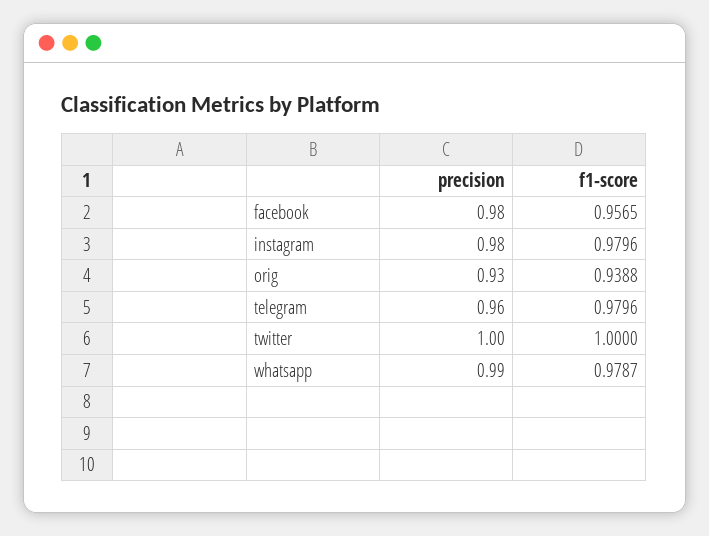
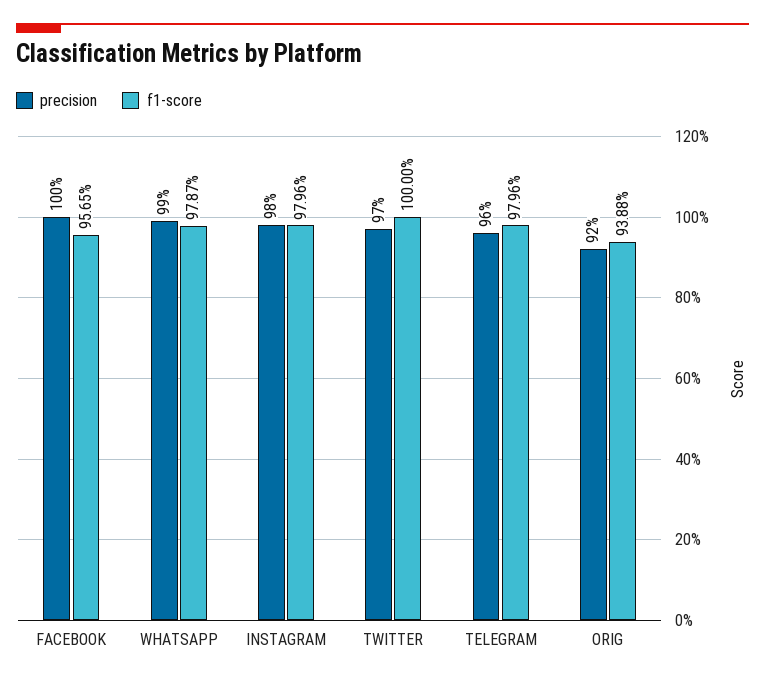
  {
    "precision": {
-     "facebook": 0.98,
+     "facebook": 1,
      "instagram": 0.98,
-     "orig": 0.93,
+     "orig": 0.92,
      "telegram": 0.96,
-     "twitter": 1,
+     "twitter": 0.97,
      "whatsapp": 0.99
    },
    "f1-score": {
      "facebook": 0.9565,
      "instagram": 0.9796,
      "orig": 0.9388,
      "telegram": 0.9796,
      "twitter": 1,
      "whatsapp": 0.9787
    }
  }

